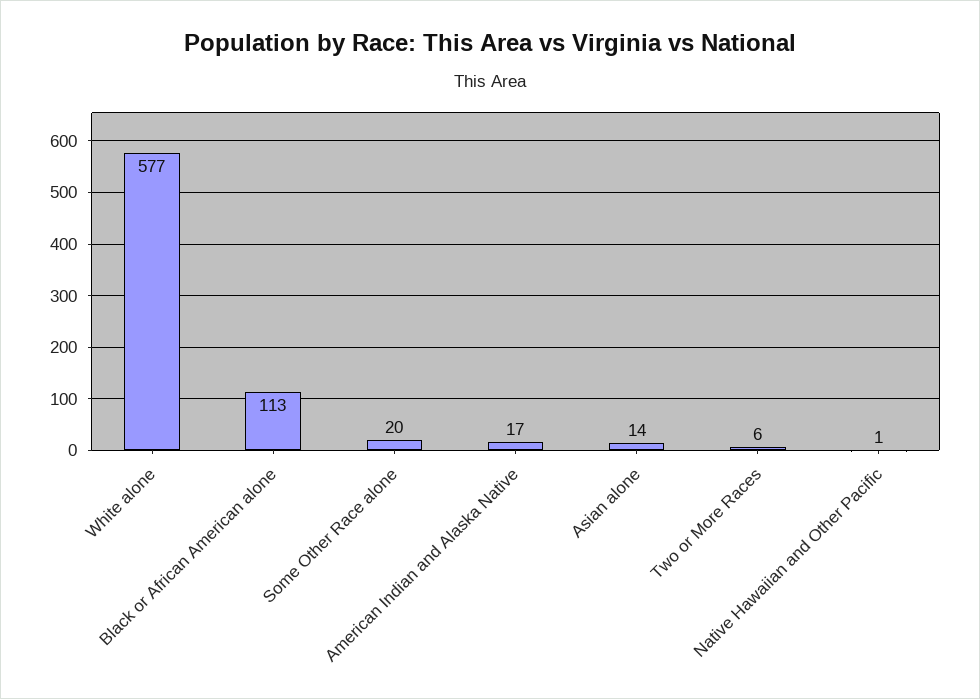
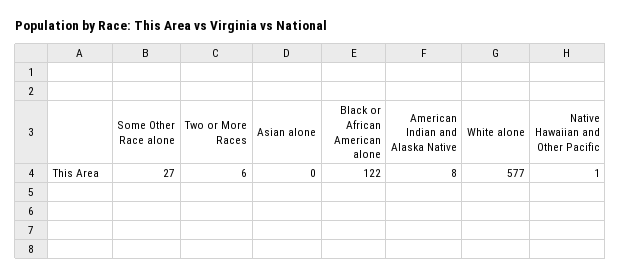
  {
    "White alone": 577,
-   "Black or African American alone": 113,
+   "Black or African American alone": 122,
-   "Some Other Race alone": 20,
+   "Some Other Race alone": 27,
-   "American Indian and Alaska Native": 17,
+   "American Indian and Alaska Native": 8,
-   "Asian alone": 14,
+   "Asian alone": 0,
    "Two or More Races": 6,
    "Native Hawaiian and Other Pacific": 1
  }

